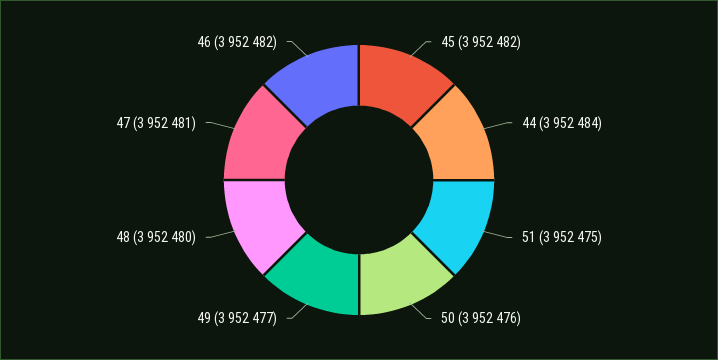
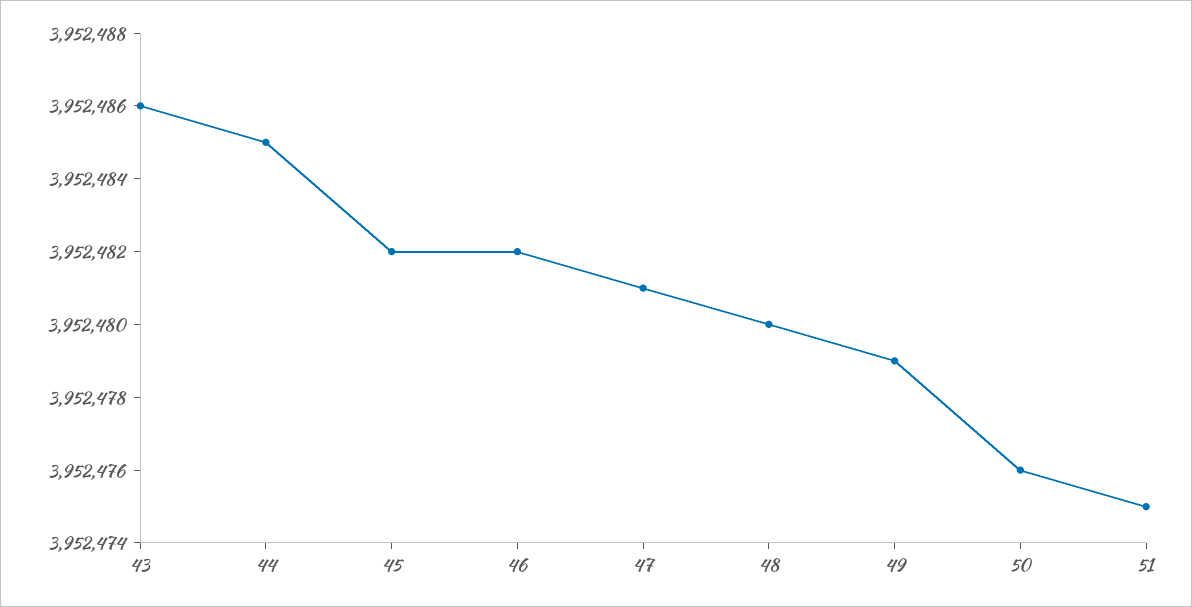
  {
    "45": 3952482,
-   "44": 3952484,
+   "44": 3952485,
    "51": 3952475,
    "50": 3952476,
-   "49": 3952477,
+   "49": 3952479,
    "48": 3952480,
    "47": 3952481,
-   "46": 3952482
+   "46": 3952482,
+   "43": 3952486
  }

